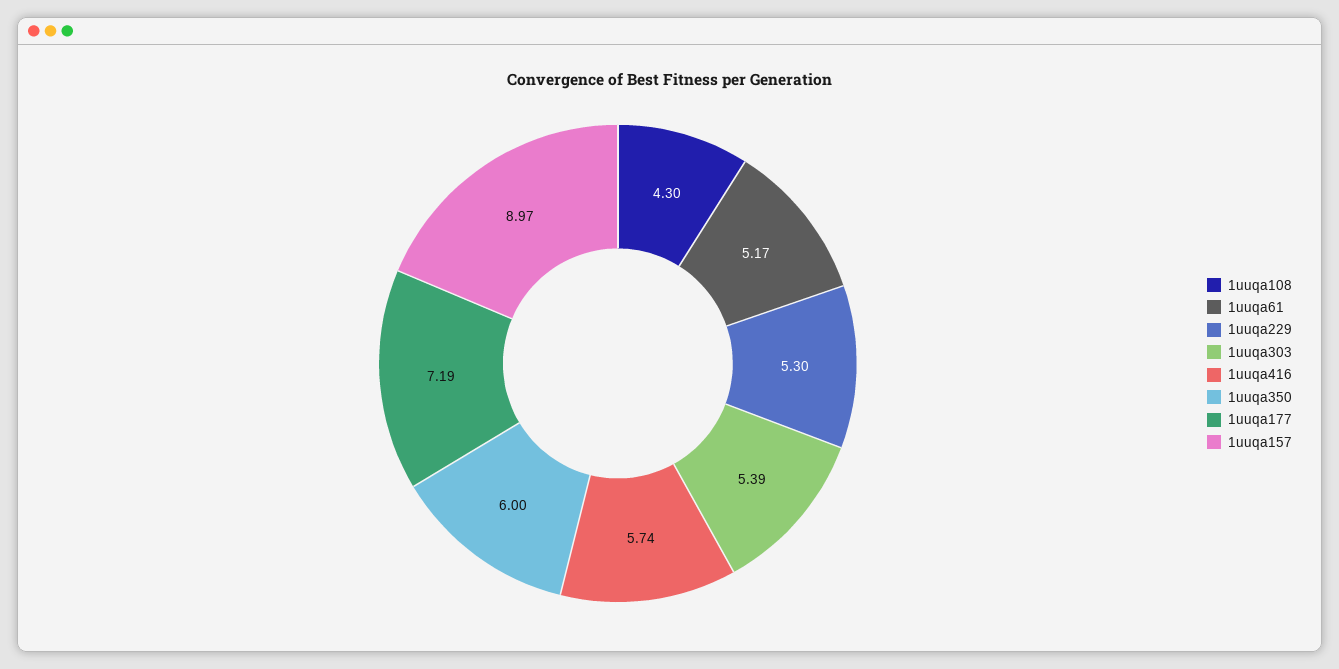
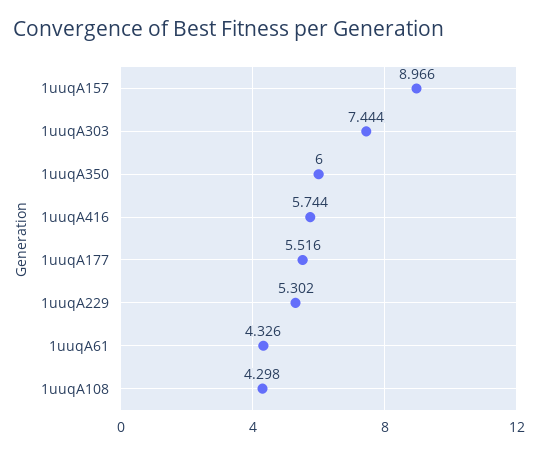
  {
    "1uuqa108": 4.298,
-   "1uuqa61": 5.17,
+   "1uuqa61": 4.326,
    "1uuqa229": 5.302,
-   "1uuqa303": 5.39,
+   "1uuqa303": 7.444,
    "1uuqa416": 5.744,
    "1uuqa350": 6,
-   "1uuqa177": 7.19,
+   "1uuqa177": 5.516,
    "1uuqa157": 8.966
  }

